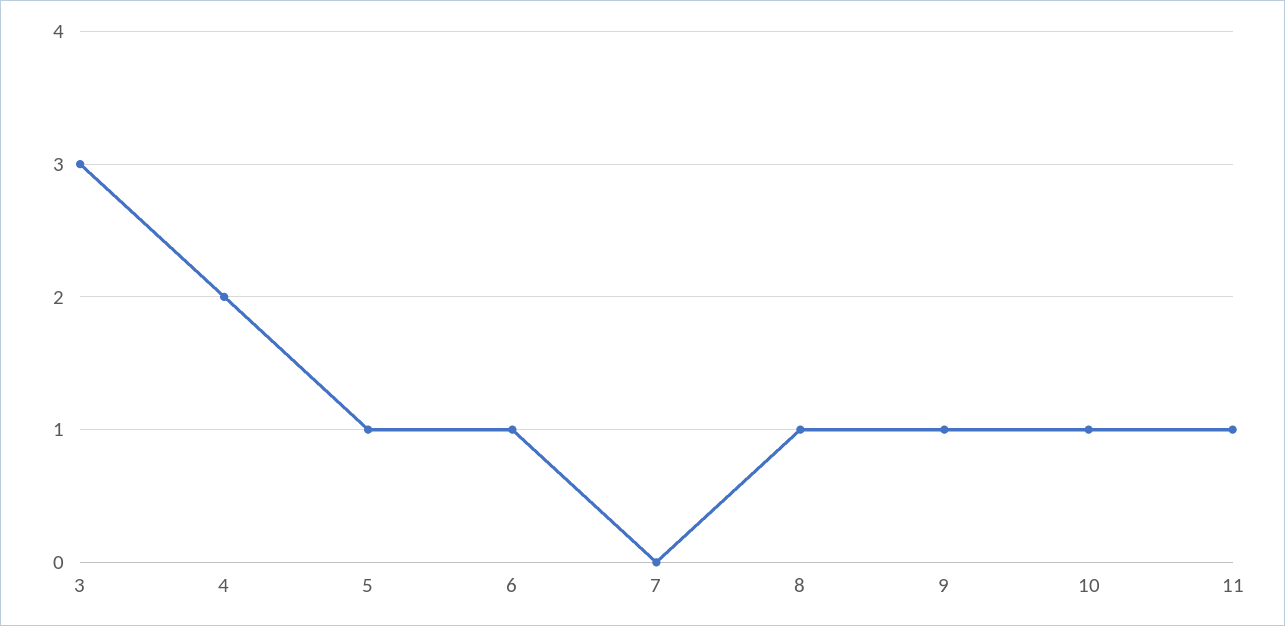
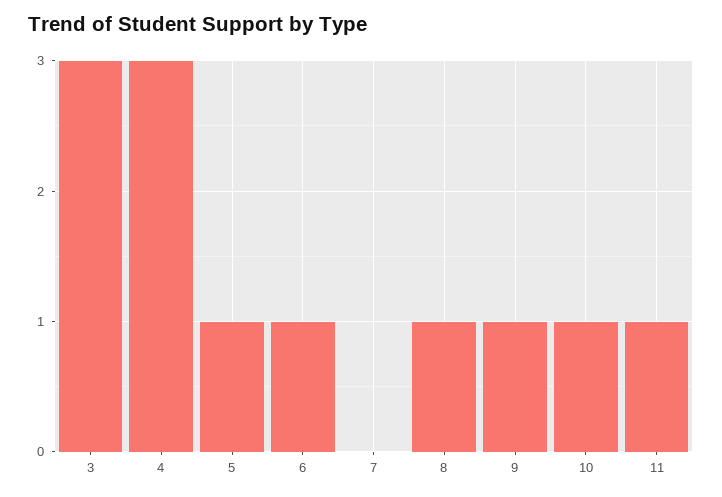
  {
    "3": 3,
-   "4": 2,
+   "4": 3,
    "5": 1,
    "6": 1,
    "7": 0,
    "8": 1,
    "9": 1,
    "10": 1,
    "11": 1
  }

